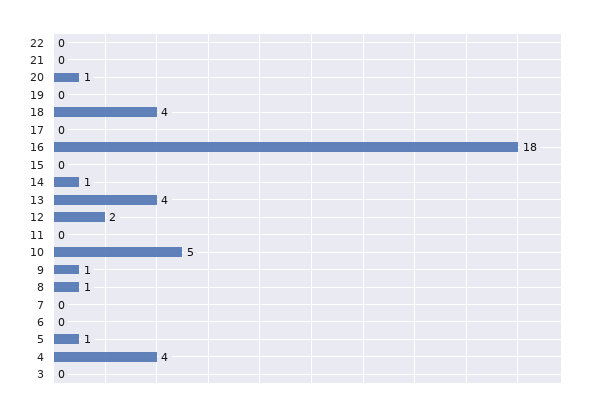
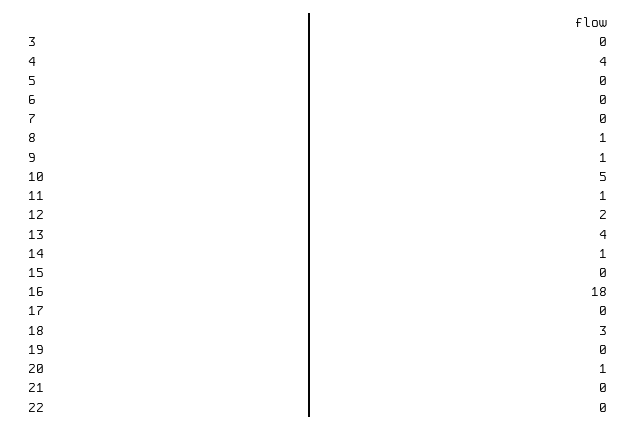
  {
    "22": 0,
    "21": 0,
    "20": 1,
    "19": 0,
-   "18": 4,
+   "18": 3,
    "17": 0,
    "16": 18,
    "15": 0,
    "14": 1,
    "13": 4,
    "12": 2,
-   "11": 0,
+   "11": 1,
    "10": 5,
    "9": 1,
    "8": 1,
    "7": 0,
    "6": 0,
-   "5": 1,
+   "5": 0,
    "4": 4,
    "3": 0
  }

